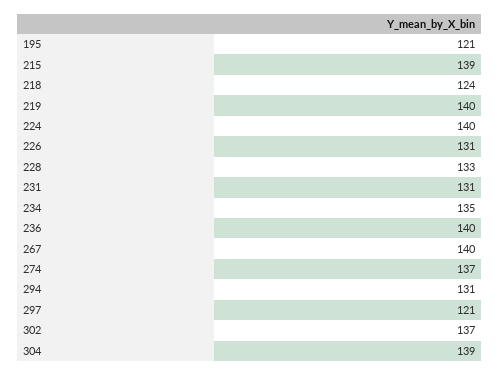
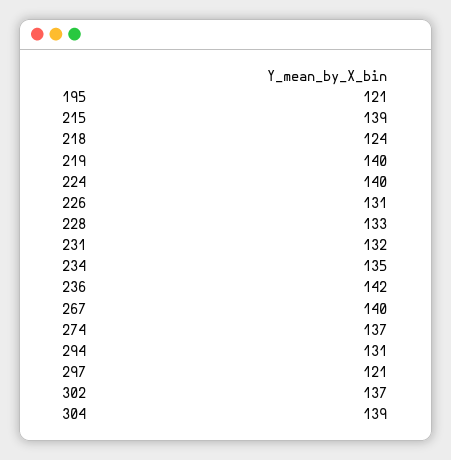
  {
    "195": 121,
    "215": 139,
    "218": 124,
    "219": 140,
    "224": 140,
    "226": 131,
    "228": 133,
-   "231": 131,
+   "231": 132,
    "234": 135,
-   "236": 140,
+   "236": 142,
    "267": 140,
    "274": 137,
    "294": 131,
    "297": 121,
    "302": 137,
    "304": 139
  }

